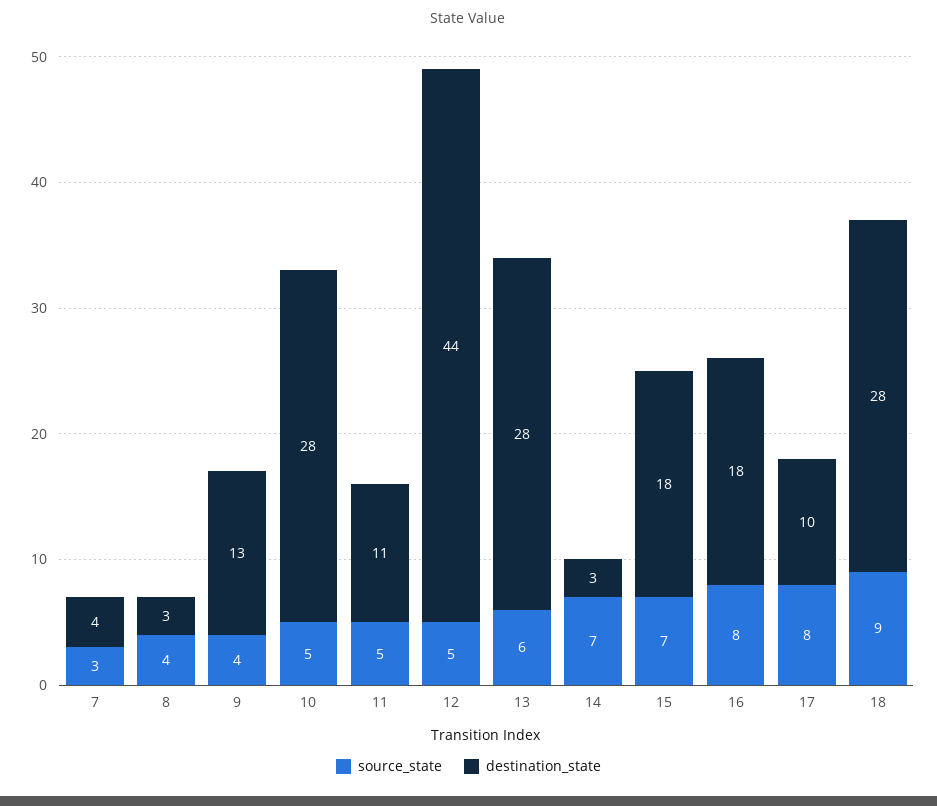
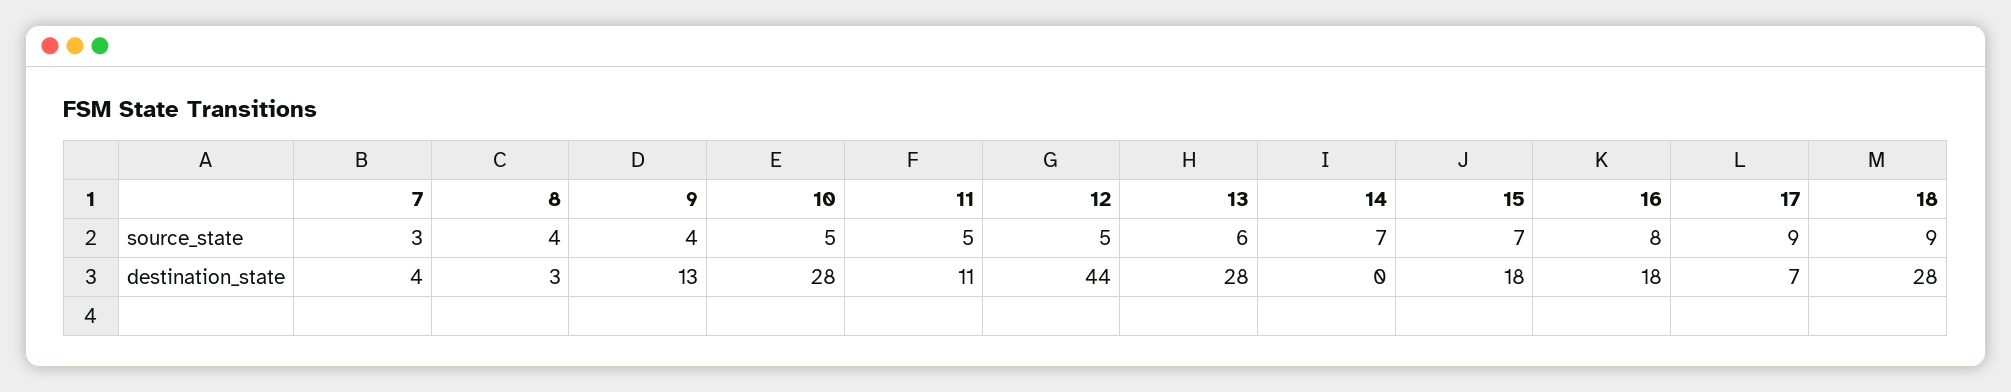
  {
    "source_state": {
      "7": 3,
      "8": 4,
      "9": 4,
      "10": 5,
      "11": 5,
      "12": 5,
      "13": 6,
      "14": 7,
      "15": 7,
      "16": 8,
-     "17": 8,
+     "17": 9,
      "18": 9
    },
    "destination_state": {
      "7": 4,
      "8": 3,
      "9": 13,
      "10": 28,
      "11": 11,
      "12": 44,
      "13": 28,
-     "14": 3,
+     "14": 0,
      "15": 18,
      "16": 18,
-     "17": 10,
+     "17": 7,
      "18": 28
    }
  }

